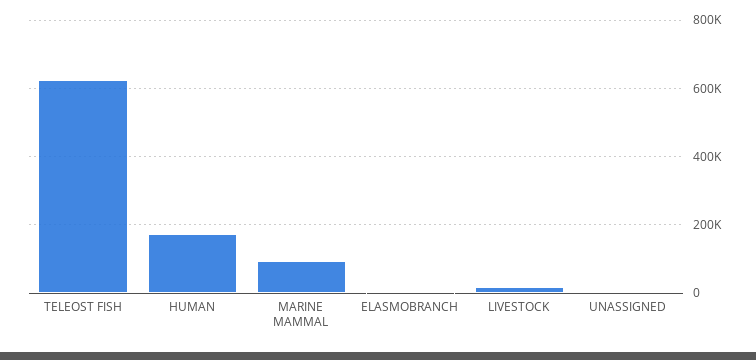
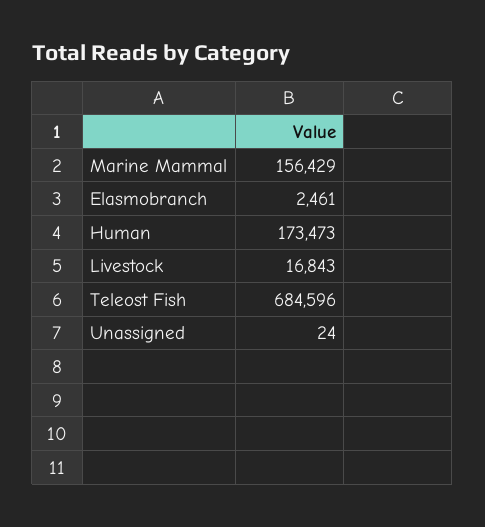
  {
-   "TELEOST FISH": 620000,
+   "TELEOST FISH": 684596,
    "HUMAN": 173473,
-   "MARINE MAMMAL": 100000,
+   "MARINE MAMMAL": 156429,
    "ELASMOBRANCH": 2461,
    "LIVESTOCK": 16843,
    "UNASSIGNED": 24
  }

